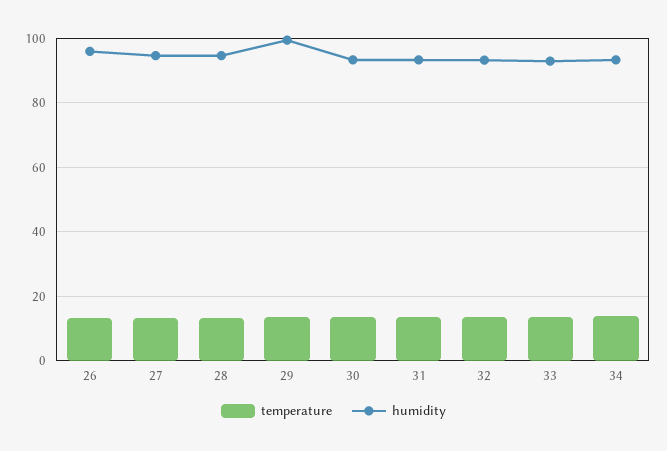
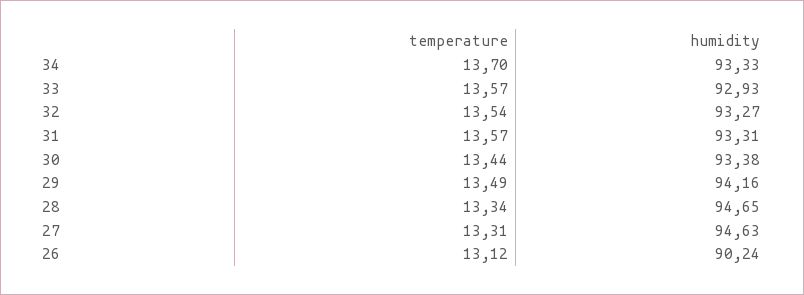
  {
    "temperature": {
      "26": 13.12,
      "27": 13.31,
      "28": 13.34,
      "29": 13.49,
      "30": 13.44,
      "31": 13.57,
      "32": 13.54,
      "33": 13.57,
      "34": 13.7
    },
    "humidity": {
-     "26": 96,
+     "26": 90.24,
      "27": 94.63,
      "28": 94.65,
-     "29": 100,
+     "29": 94.16,
      "30": 93.38,
      "31": 93.31,
      "32": 93.27,
      "33": 92.93,
      "34": 93.33
    }
  }

